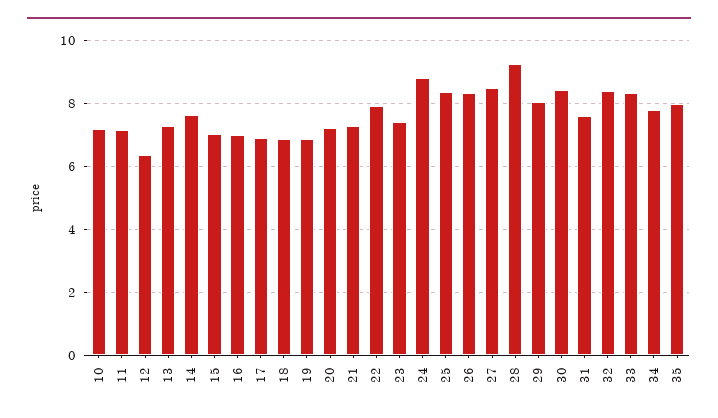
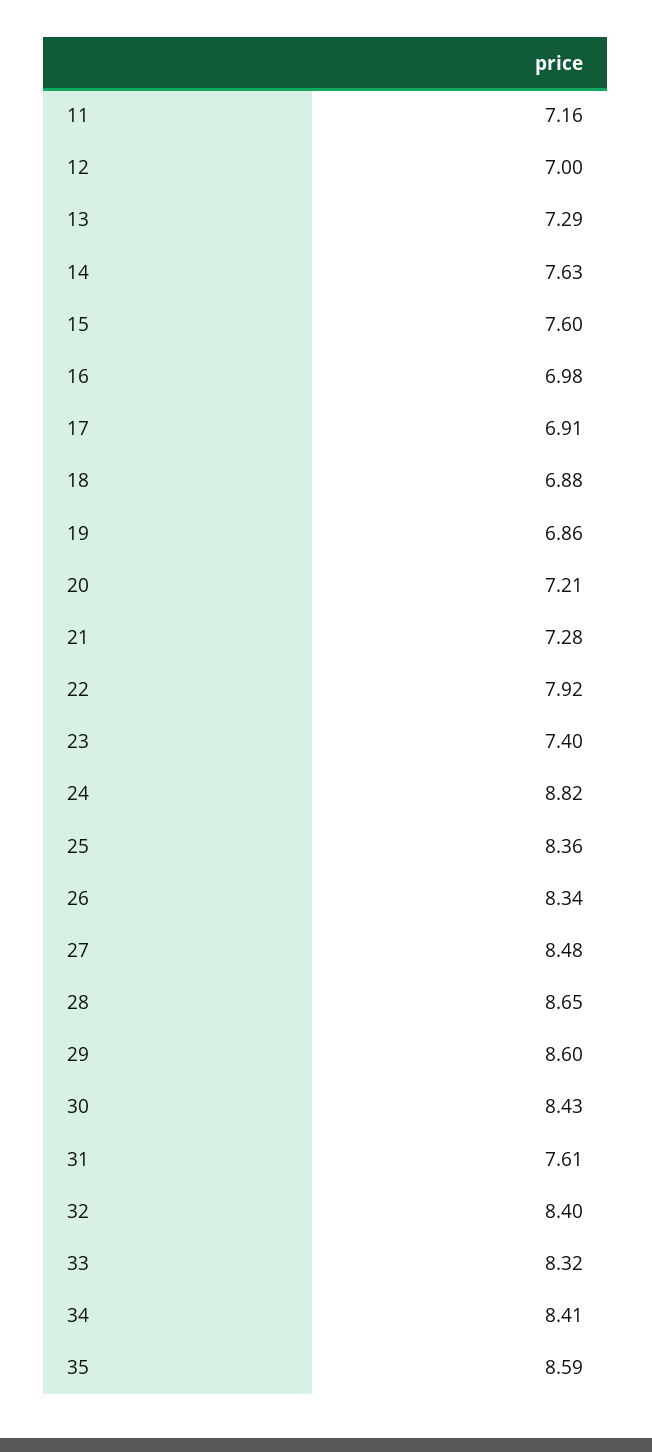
  {
-   "10": 7.2,
    "11": 7.16,
-   "12": 6.4,
+   "12": 7,
    "13": 7.29,
    "14": 7.63,
-   "15": 7,
+   "15": 7.6,
    "16": 6.98,
    "17": 6.91,
    "18": 6.88,
    "19": 6.86,
    "20": 7.21,
    "21": 7.28,
    "22": 7.92,
    "23": 7.4,
    "24": 8.82,
    "25": 8.36,
    "26": 8.34,
    "27": 8.48,
-   "28": 9.2,
+   "28": 8.65,
-   "29": 8,
+   "29": 8.6,
    "30": 8.43,
    "31": 7.61,
    "32": 8.4,
    "33": 8.32,
-   "34": 7.8,
+   "34": 8.41,
-   "35": 8
+   "35": 8.59
  }

